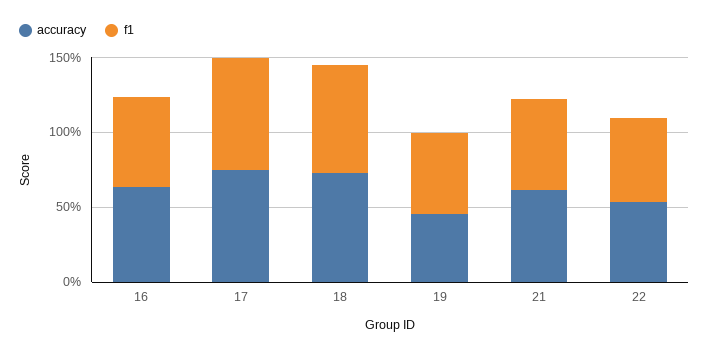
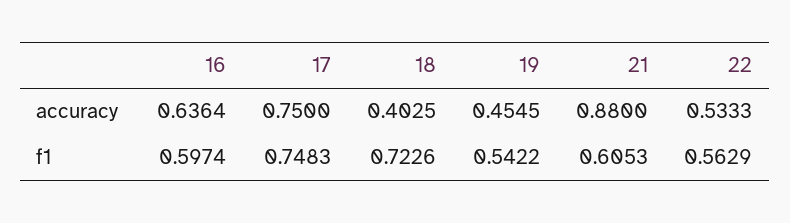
  {
    "accuracy": {
      "16": 0.6364,
      "17": 0.75,
-     "18": 0.7,
+     "18": 0.4025,
      "19": 0.4545,
-     "21": 0.6,
+     "21": 0.88,
      "22": 0.5333
    },
    "f1": {
      "16": 0.5974,
      "17": 0.7483,
      "18": 0.7226,
      "19": 0.5422,
      "21": 0.6053,
      "22": 0.5629
    }
  }

